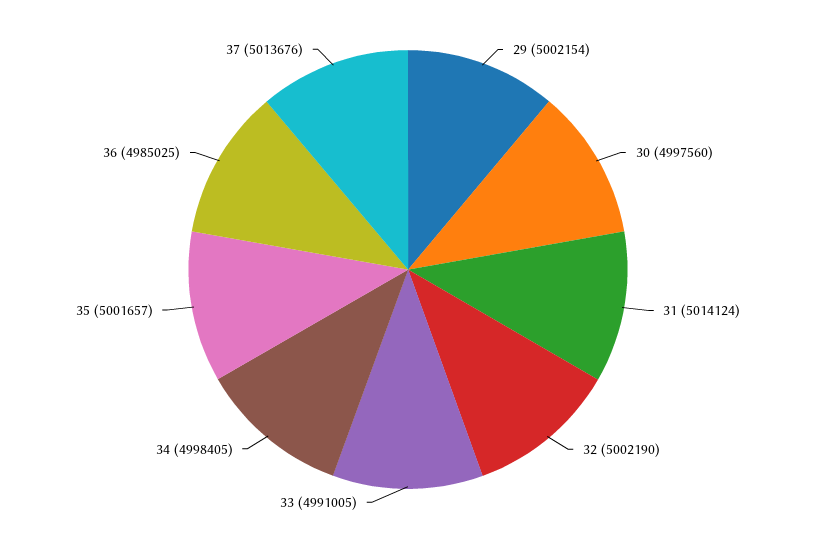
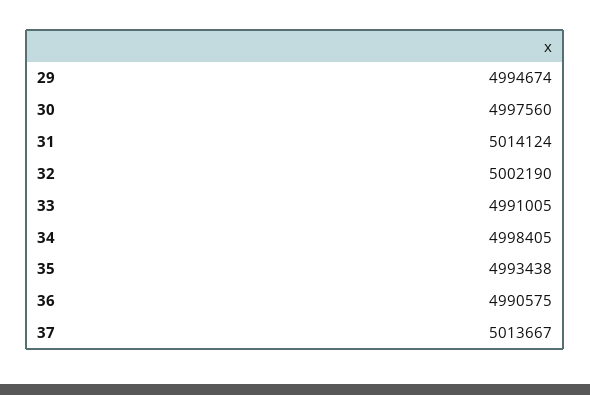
  {
-   "29": 5002154,
+   "29": 4994674,
    "30": 4997560,
    "31": 5014124,
    "32": 5002190,
    "33": 4991005,
    "34": 4998405,
-   "35": 5001657,
+   "35": 4993438,
-   "36": 4985025,
+   "36": 4990575,
-   "37": 5013676
+   "37": 5013667
  }

